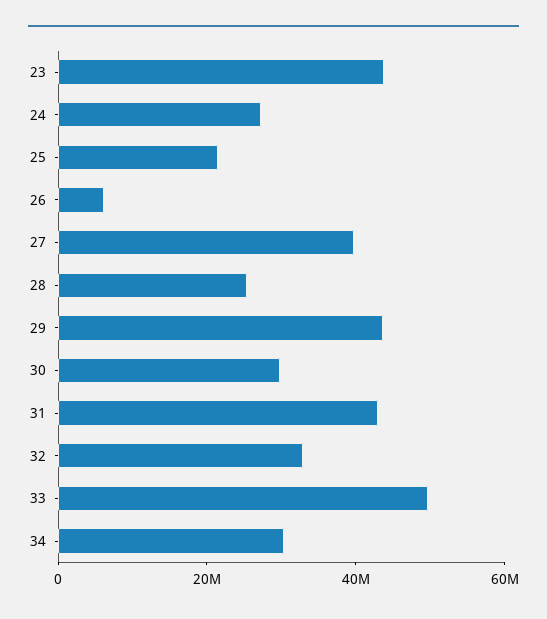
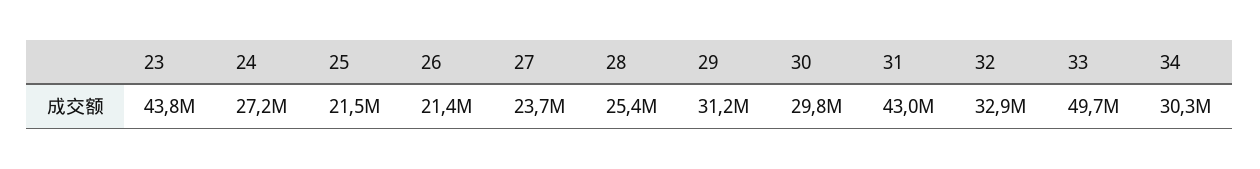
  {
    "23": 43800000,
    "24": 27200000,
    "25": 21500000,
-   "26": 5000000,
+   "26": 21400000,
-   "27": 40000000,
+   "27": 23700000,
    "28": 25400000,
-   "29": 45000000,
+   "29": 31200000,
    "30": 29800000,
    "31": 43000000,
    "32": 32900000,
    "33": 49700000,
    "34": 30300000
  }

